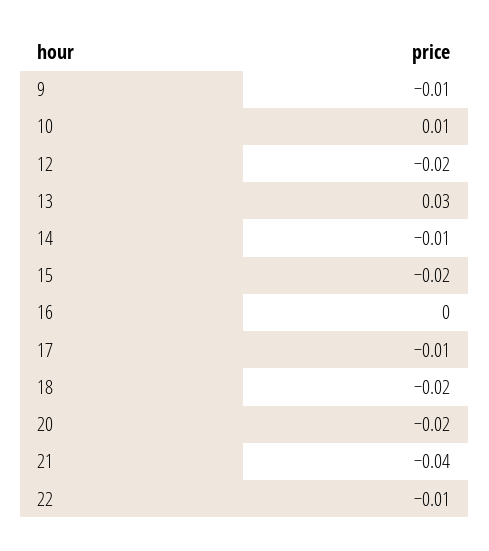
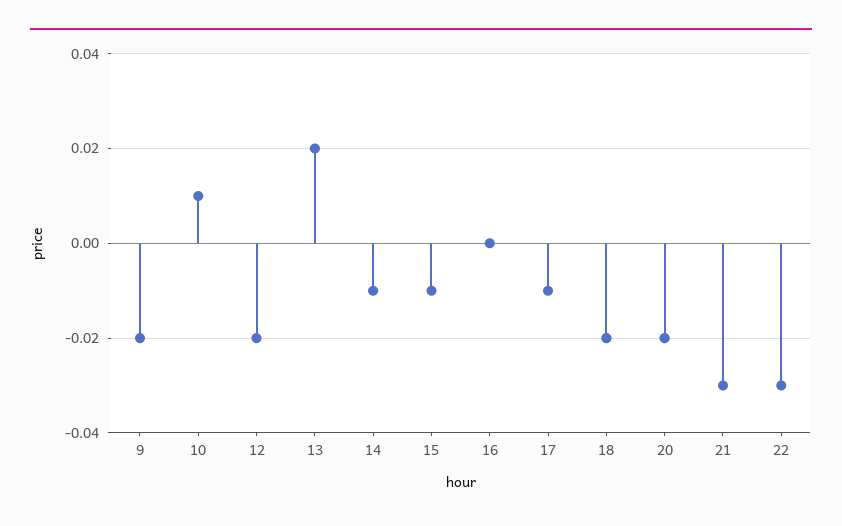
  {
-   "9": -0.01,
+   "9": -0.02,
    "10": 0.01,
    "12": -0.02,
-   "13": 0.03,
+   "13": 0.02,
    "14": -0.01,
-   "15": -0.02,
+   "15": -0.01,
    "16": 0,
    "17": -0.01,
    "18": -0.02,
    "20": -0.02,
-   "21": -0.04,
+   "21": -0.03,
-   "22": -0.01
+   "22": -0.03
  }

